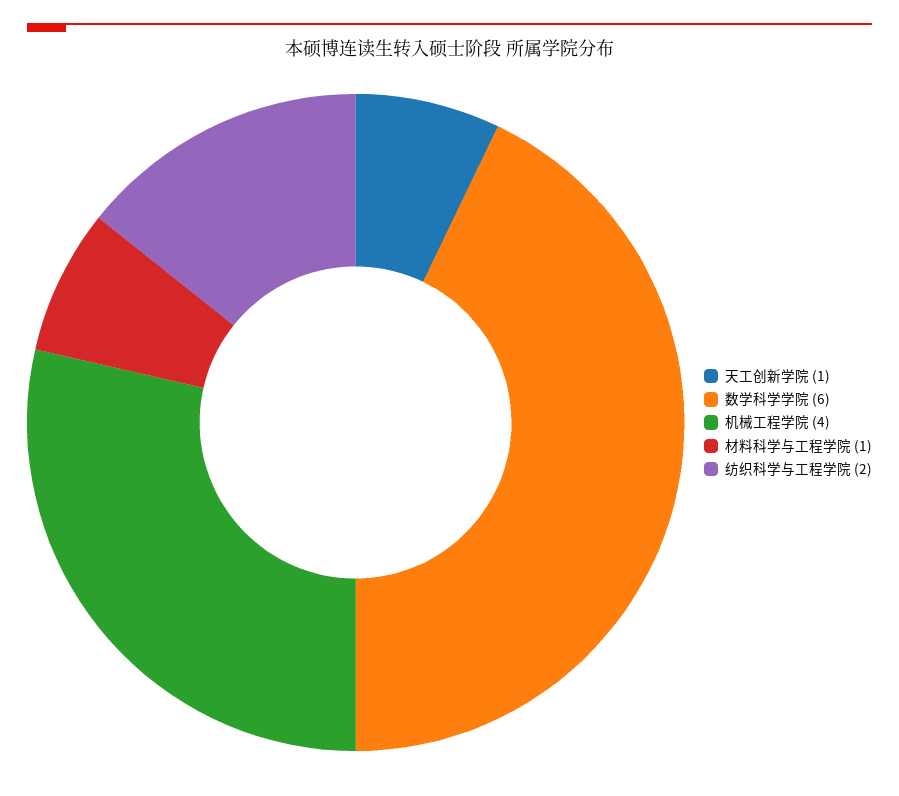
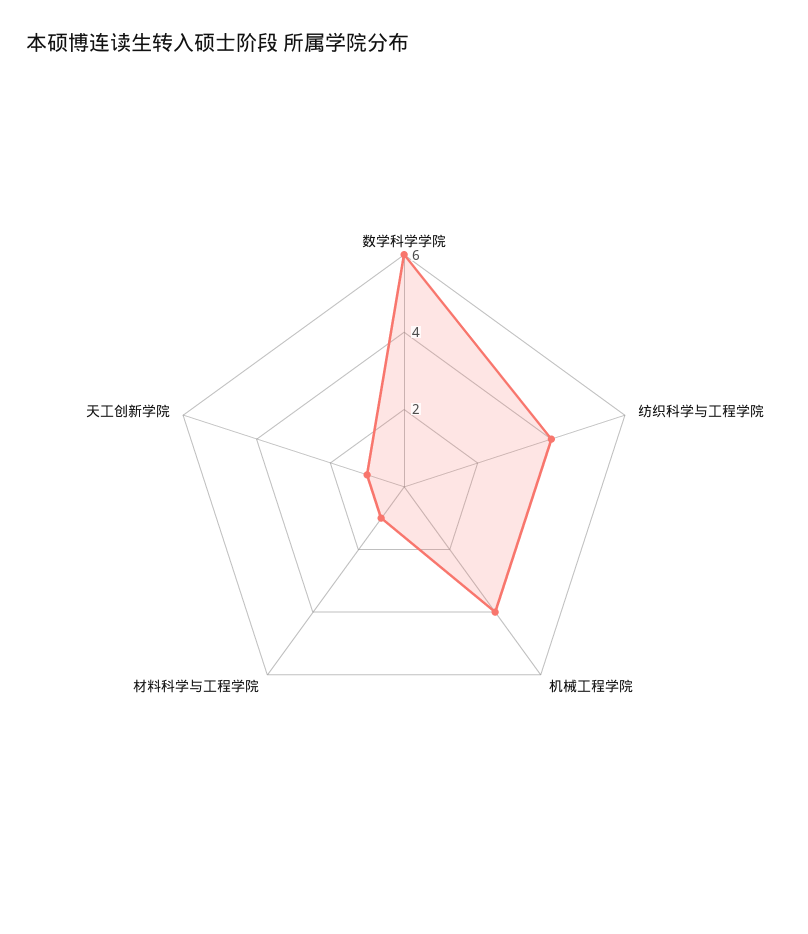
  {
    "天工创新学院": 1,
    "数学科学学院": 6,
    "机械工程学院": 4,
    "材料科学与工程学院": 1,
-   "纺织科学与工程学院": 2
+   "纺织科学与工程学院": 4
  }

